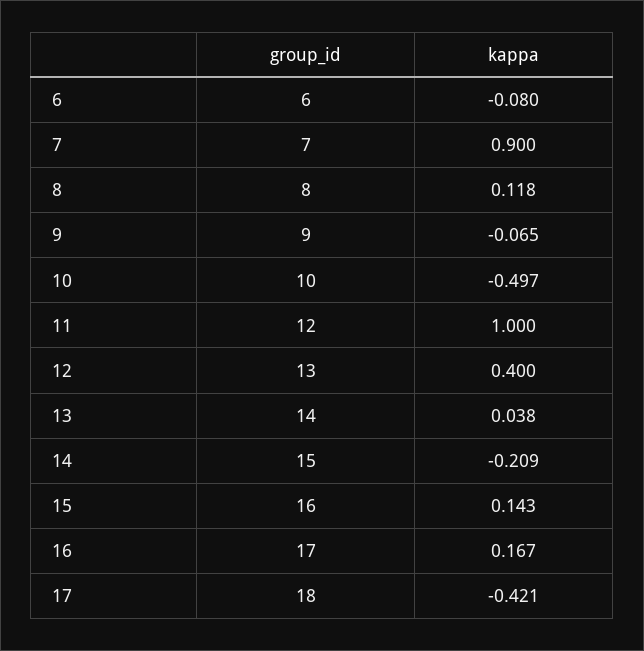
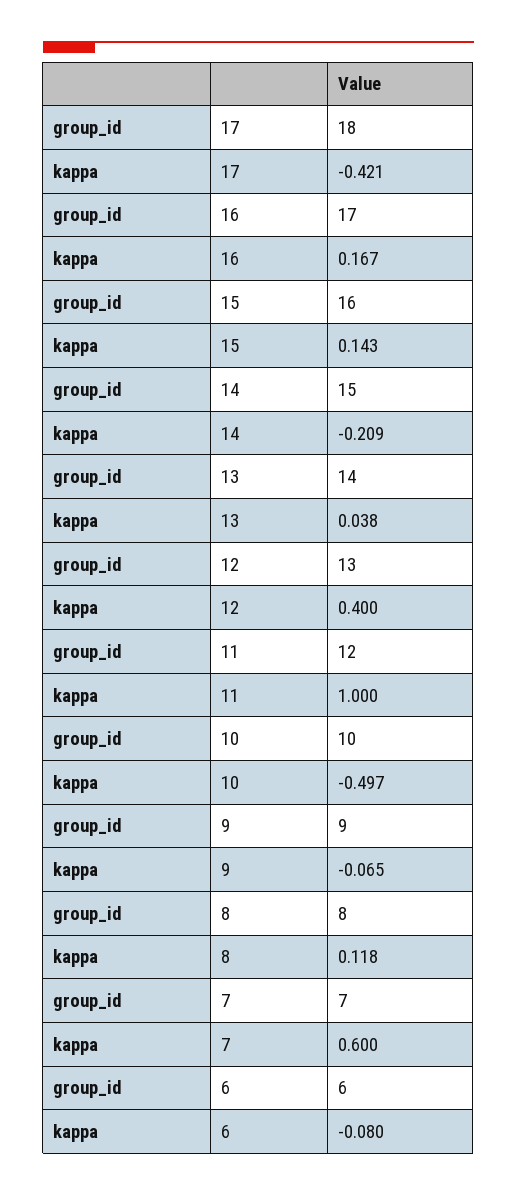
  {
    "group_id": {
      "6": 6,
      "7": 7,
      "8": 8,
      "9": 9,
      "10": 10,
      "11": 12,
      "12": 13,
      "13": 14,
      "14": 15,
      "15": 16,
      "16": 17,
      "17": 18
    },
    "kappa": {
      "6": -0.08,
-     "7": 0.9,
+     "7": 0.6,
      "8": 0.118,
      "9": -0.065,
      "10": -0.497,
      "11": 1,
      "12": 0.4,
      "13": 0.038,
      "14": -0.209,
      "15": 0.143,
      "16": 0.167,
      "17": -0.421
    }
  }

